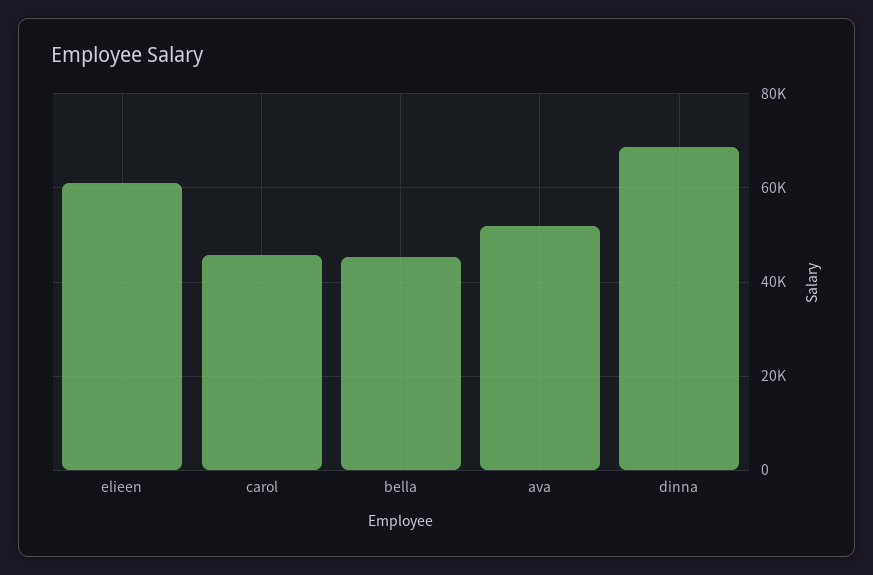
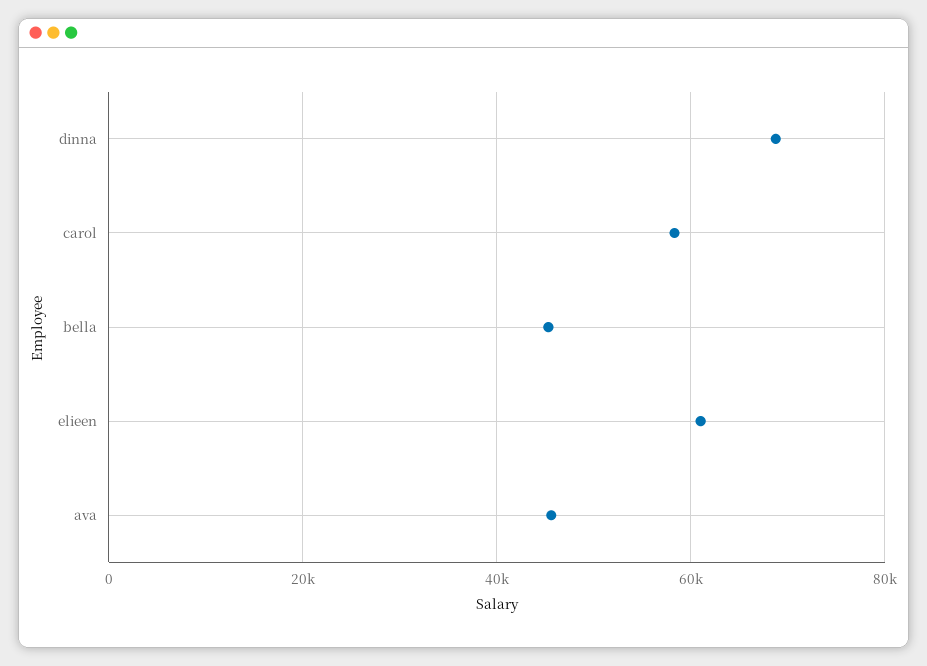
  {
    "elieen": 62000,
-   "carol": 46000,
+   "carol": 58000,
    "bella": 46000,
-   "ava": 52000,
+   "ava": 46000,
    "dinna": 68000
  }

